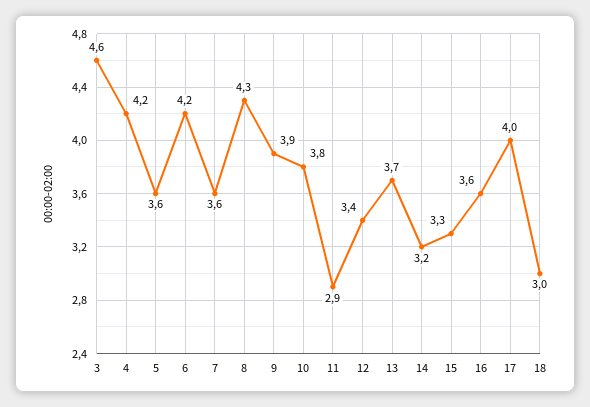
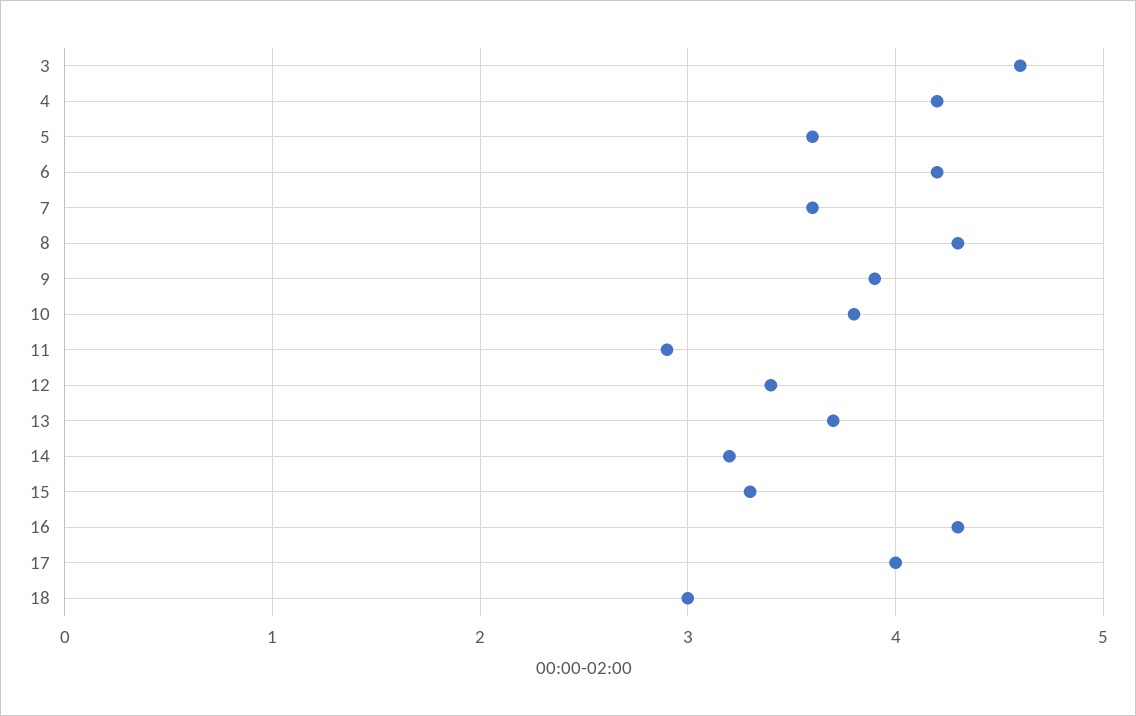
  {
    "3": 4.6,
    "4": 4.2,
    "5": 3.6,
    "6": 4.2,
    "7": 3.6,
    "8": 4.3,
    "9": 3.9,
    "10": 3.8,
    "11": 2.9,
    "12": 3.4,
    "13": 3.7,
    "14": 3.2,
    "15": 3.3,
-   "16": 3.6,
+   "16": 4.3,
    "17": 4,
    "18": 3
  }

